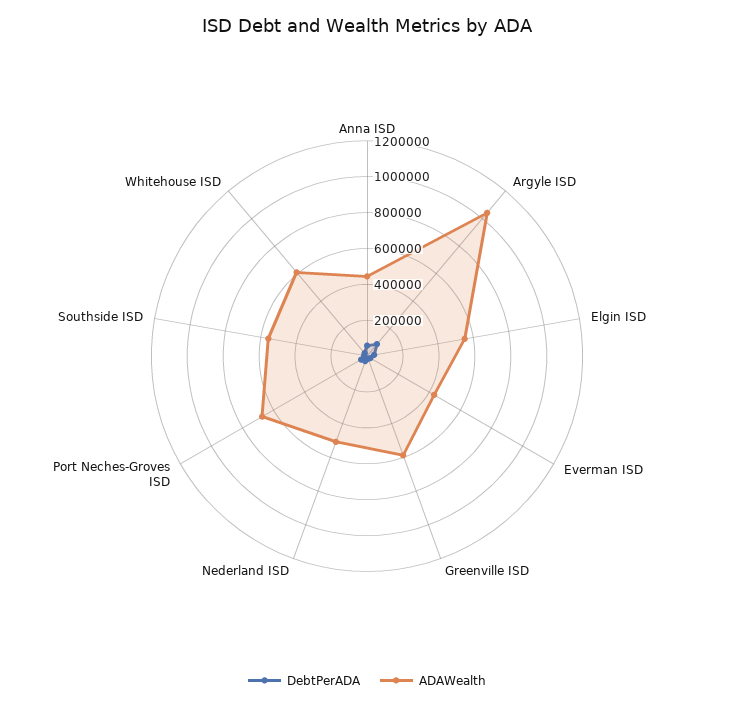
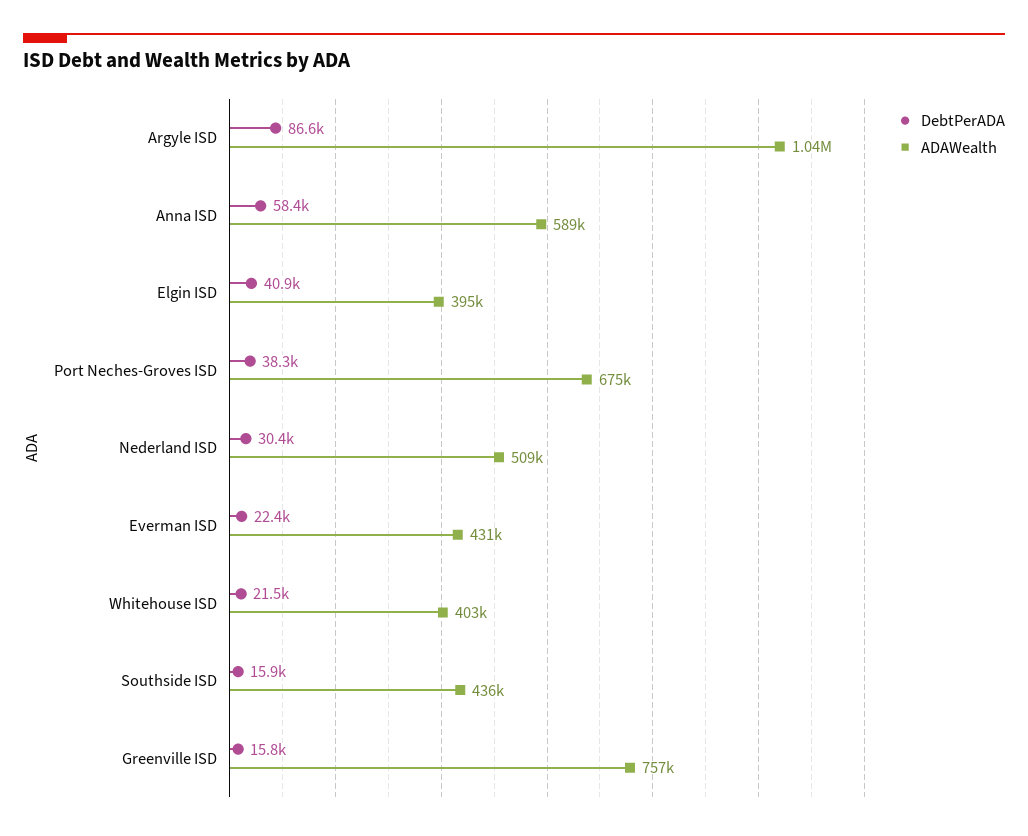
  {
    "DebtPerADA": {
      "Anna ISD": 58400,
      "Argyle ISD": 86600,
      "Elgin ISD": 40900,
      "Everman ISD": 22400,
      "Greenville ISD": 15800,
      "Nederland ISD": 30400,
      "Port Neches-Groves ISD": 38300,
      "Southside ISD": 15900,
      "Whitehouse ISD": 21500
    },
    "ADAWealth": {
-     "Anna ISD": 450000,
+     "Anna ISD": 589000,
      "Argyle ISD": 1040000,
-     "Elgin ISD": 550000,
+     "Elgin ISD": 395000,
      "Everman ISD": 431000,
-     "Greenville ISD": 600000,
+     "Greenville ISD": 757000,
      "Nederland ISD": 509000,
      "Port Neches-Groves ISD": 675000,
-     "Southside ISD": 550000,
+     "Southside ISD": 436000,
-     "Whitehouse ISD": 600000
+     "Whitehouse ISD": 403000
    }
  }

